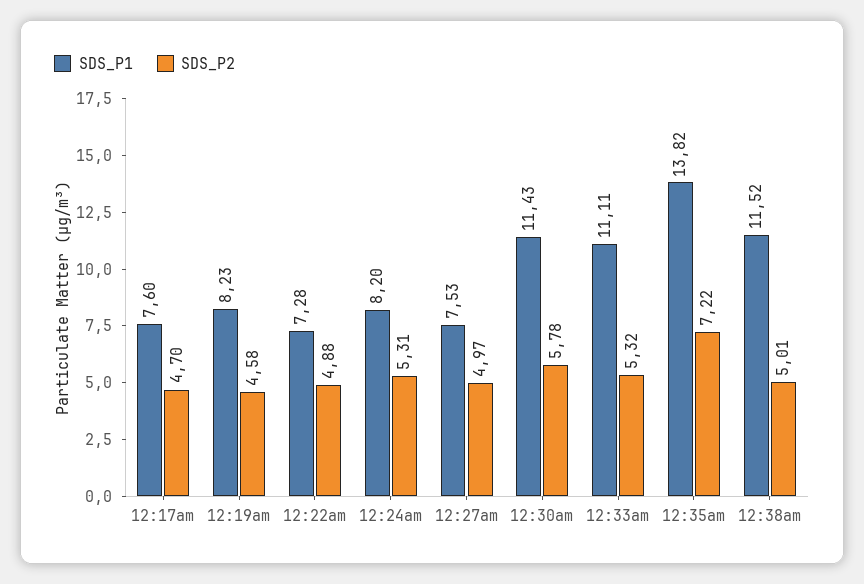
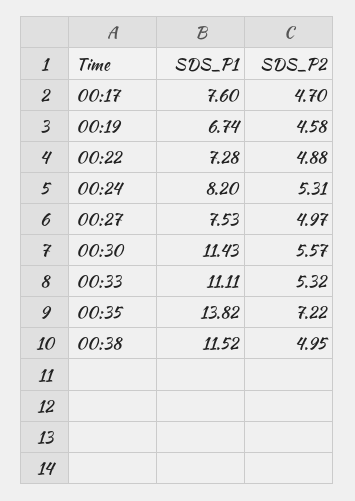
  {
    "SDS_P1": {
      "12:17am": 7.6,
-     "12:19am": 8.23,
+     "12:19am": 6.74,
      "12:22am": 7.28,
      "12:24am": 8.2,
      "12:27am": 7.53,
      "12:30am": 11.43,
      "12:33am": 11.11,
      "12:35am": 13.82,
      "12:38am": 11.52
    },
    "SDS_P2": {
      "12:17am": 4.7,
      "12:19am": 4.58,
      "12:22am": 4.88,
      "12:24am": 5.31,
      "12:27am": 4.97,
-     "12:30am": 5.78,
+     "12:30am": 5.57,
      "12:33am": 5.32,
      "12:35am": 7.22,
-     "12:38am": 5.01
+     "12:38am": 4.95
    }
  }

